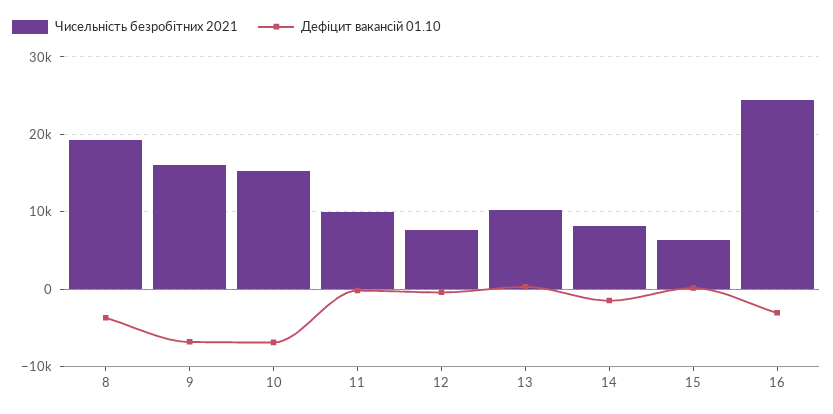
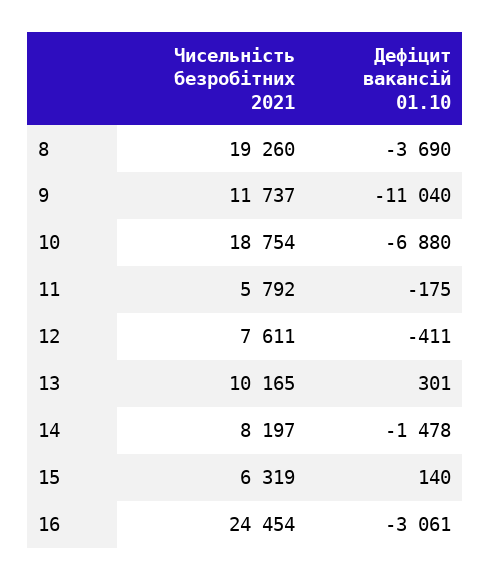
  {
    "Чисельність безробітних 2021": {
      "8": 19260,
-     "9": 16000,
+     "9": 11737,
-     "10": 15000,
+     "10": 18754,
-     "11": 10000,
+     "11": 5792,
      "12": 7611,
      "13": 10165,
      "14": 8197,
      "15": 6319,
      "16": 24454
    },
    "Дефіцит вакансій 01.10": {
      "8": -3690,
-     "9": -7000,
+     "9": -11040,
      "10": -6880,
      "11": -175,
      "12": -411,
      "13": 301,
      "14": -1478,
      "15": 140,
      "16": -3061
    }
  }

